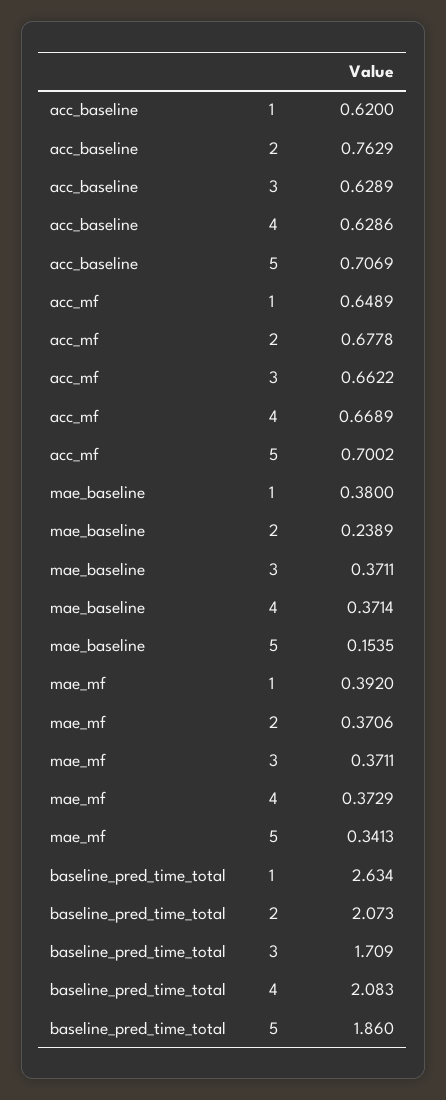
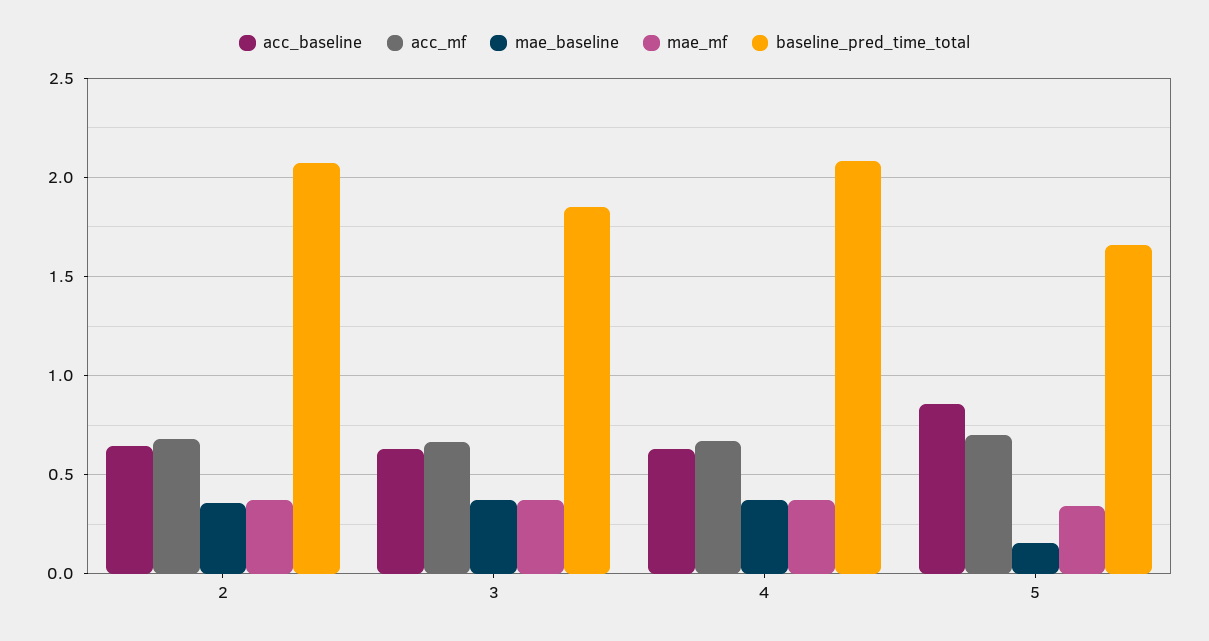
  {
    "acc_baseline": {
-     "1": 0.62,
-     "2": 0.7629,
+     "2": 0.65,
      "3": 0.6289,
      "4": 0.6286,
-     "5": 0.7069
+     "5": 0.85
    },
    "acc_mf": {
-     "1": 0.6489,
      "2": 0.6778,
      "3": 0.6622,
      "4": 0.6689,
      "5": 0.7002
    },
    "mae_baseline": {
-     "1": 0.38,
-     "2": 0.2389,
+     "2": 0.35,
      "3": 0.3711,
      "4": 0.3714,
      "5": 0.1535
    },
    "mae_mf": {
-     "1": 0.392,
      "2": 0.3706,
      "3": 0.3711,
      "4": 0.3729,
      "5": 0.3413
    },
    "baseline_pred_time_total": {
-     "1": 2.634,
      "2": 2.073,
-     "3": 1.709,
+     "3": 1.85,
      "4": 2.083,
-     "5": 1.86
+     "5": 1.65
    }
  }

